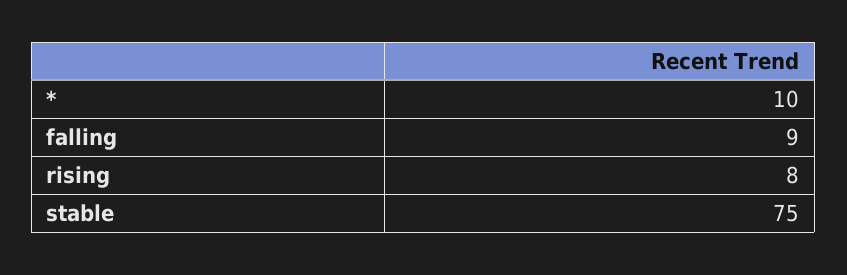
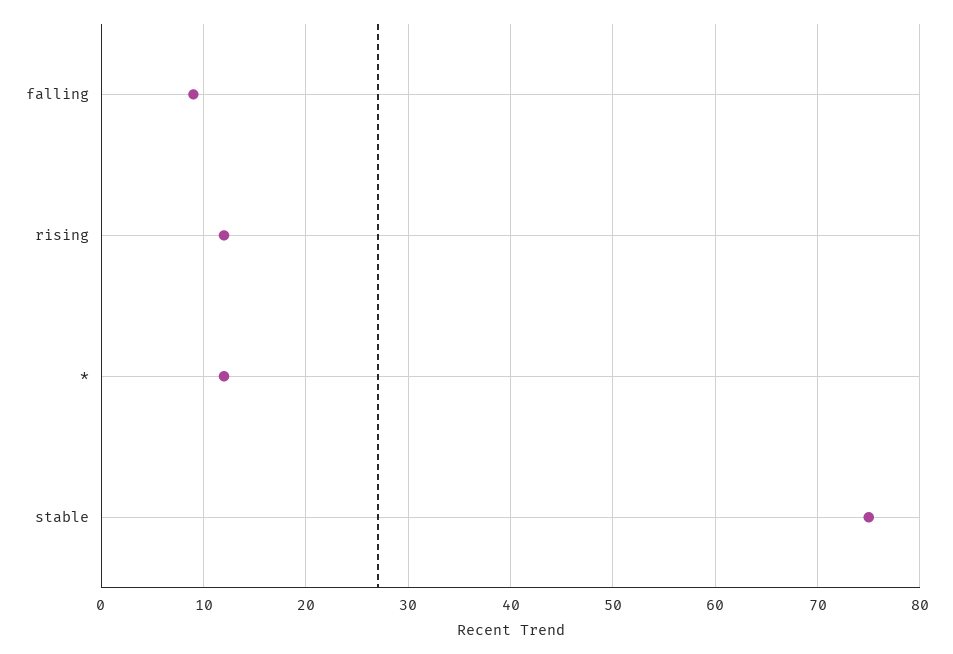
  {
-   "*": 10,
+   "*": 12,
    "falling": 9,
-   "rising": 8,
+   "rising": 12,
    "stable": 75
  }

